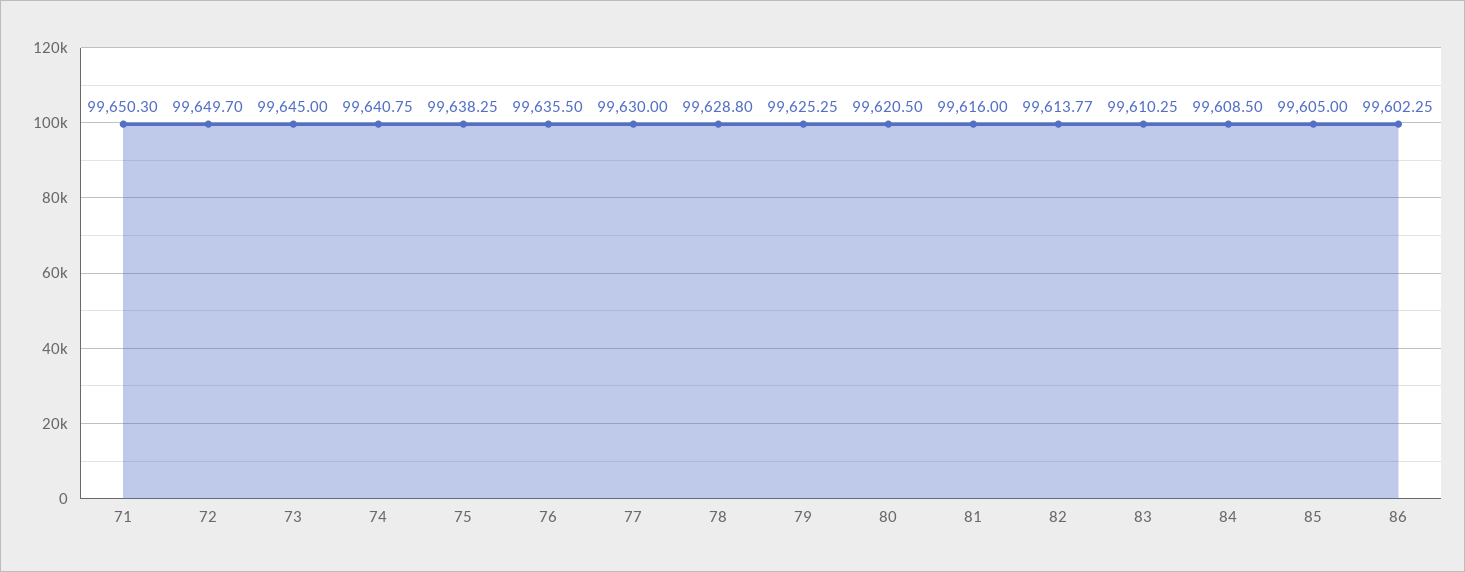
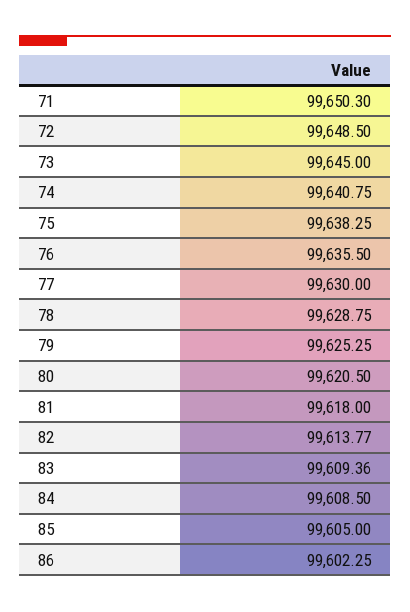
  {
    "71": 99650.3,
-   "72": 99649.7,
+   "72": 99648.5,
    "73": 99645,
    "74": 99640.75,
    "75": 99638.25,
    "76": 99635.5,
    "77": 99630,
-   "78": 99628.8,
+   "78": 99628.75,
    "79": 99625.25,
    "80": 99620.5,
-   "81": 99616,
+   "81": 99618,
    "82": 99613.77,
-   "83": 99610.25,
+   "83": 99609.36,
    "84": 99608.5,
    "85": 99605,
    "86": 99602.25
  }

